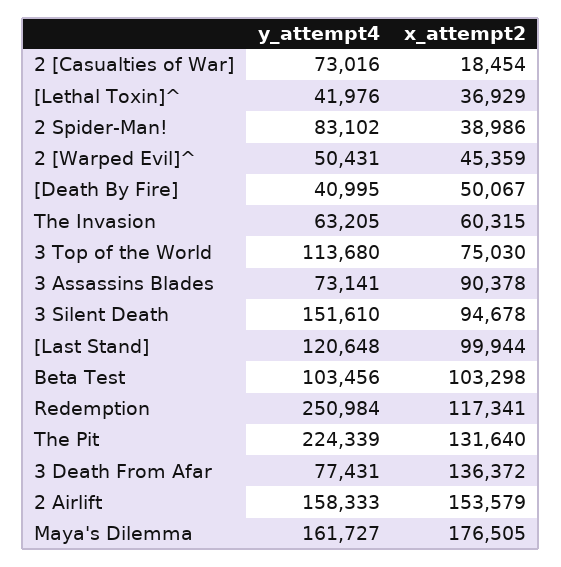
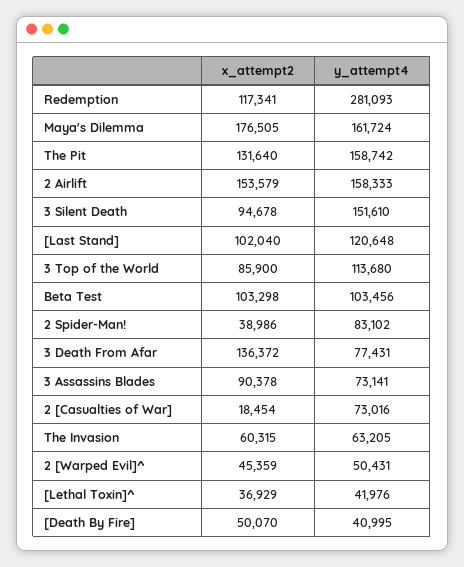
  {
    "y_attempt4": {
      "2 [Casualties of War]": 73016,
      "[Lethal Toxin]^": 41976,
      "2 Spider-Man!": 83102,
      "2 [Warped Evil]^": 50431,
      "[Death By Fire]": 40995,
      "The Invasion": 63205,
      "3 Top of the World": 113680,
      "3 Assassins Blades": 73141,
      "3 Silent Death": 151610,
      "[Last Stand]": 120648,
      "Beta Test": 103456,
-     "Redemption": 250984,
+     "Redemption": 281093,
-     "The Pit": 224339,
+     "The Pit": 158742,
      "3 Death From Afar": 77431,
      "2 Airlift": 158333,
-     "Maya's Dilemma": 161727
+     "Maya's Dilemma": 161724
    },
    "x_attempt2": {
      "2 [Casualties of War]": 18454,
      "[Lethal Toxin]^": 36929,
      "2 Spider-Man!": 38986,
      "2 [Warped Evil]^": 45359,
-     "[Death By Fire]": 50067,
+     "[Death By Fire]": 50070,
      "The Invasion": 60315,
-     "3 Top of the World": 75030,
+     "3 Top of the World": 85900,
      "3 Assassins Blades": 90378,
      "3 Silent Death": 94678,
-     "[Last Stand]": 99944,
+     "[Last Stand]": 102040,
      "Beta Test": 103298,
      "Redemption": 117341,
      "The Pit": 131640,
      "3 Death From Afar": 136372,
      "2 Airlift": 153579,
      "Maya's Dilemma": 176505
    }
  }

